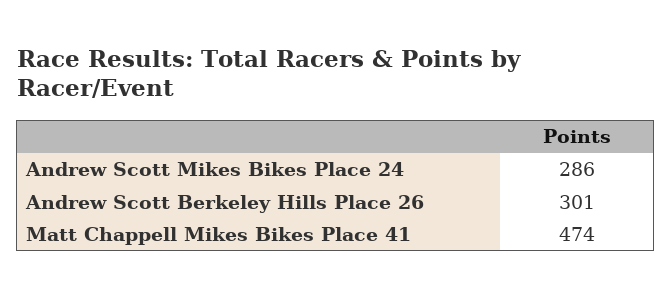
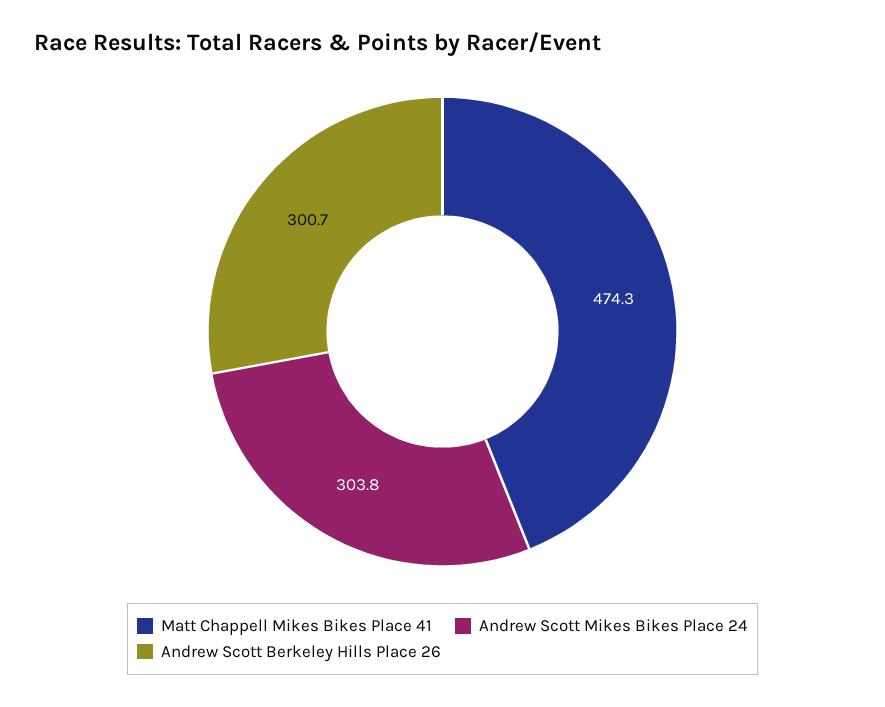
  {
-   "Andrew Scott Mikes Bikes Place 24": 286,
+   "Andrew Scott Mikes Bikes Place 24": 303.8,
    "Andrew Scott Berkeley Hills Place 26": 300.7,
    "Matt Chappell Mikes Bikes Place 41": 474.3
  }

